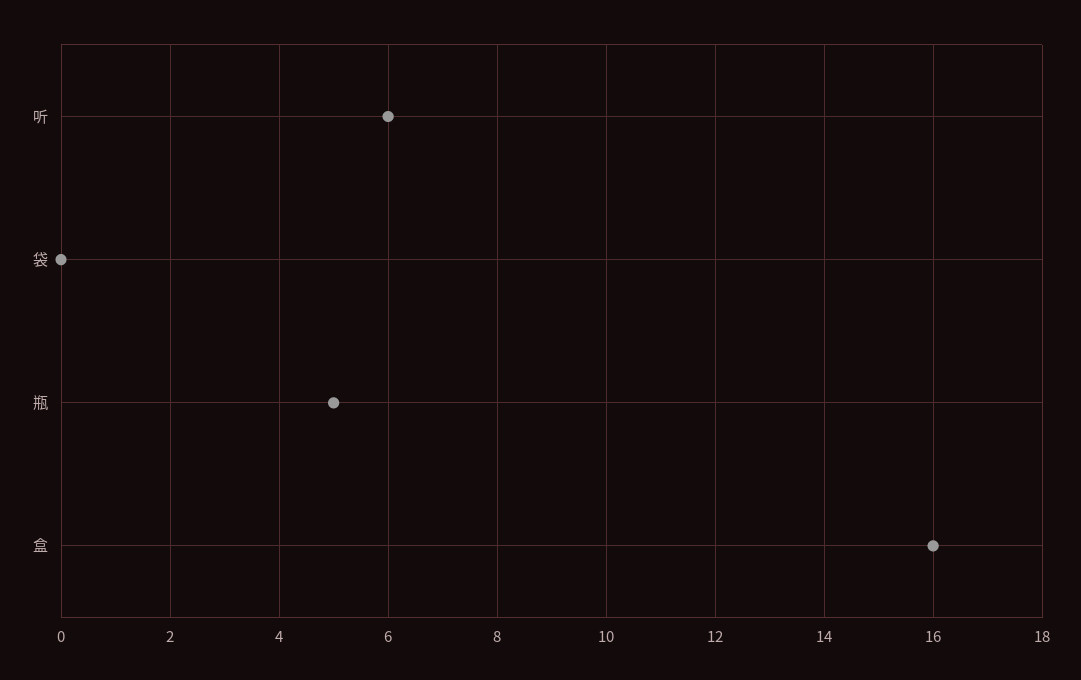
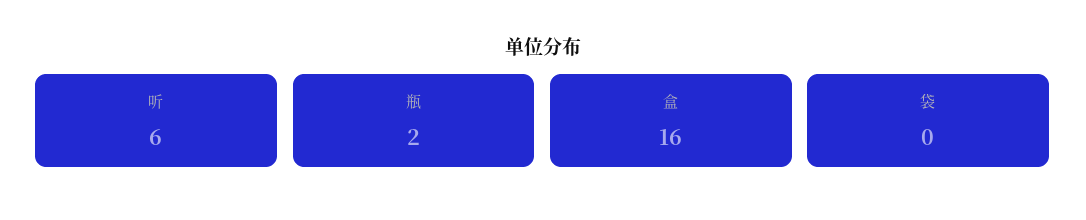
  {
    "听": 6,
    "袋": 0,
-   "瓶": 5,
+   "瓶": 2,
    "盒": 16
  }

